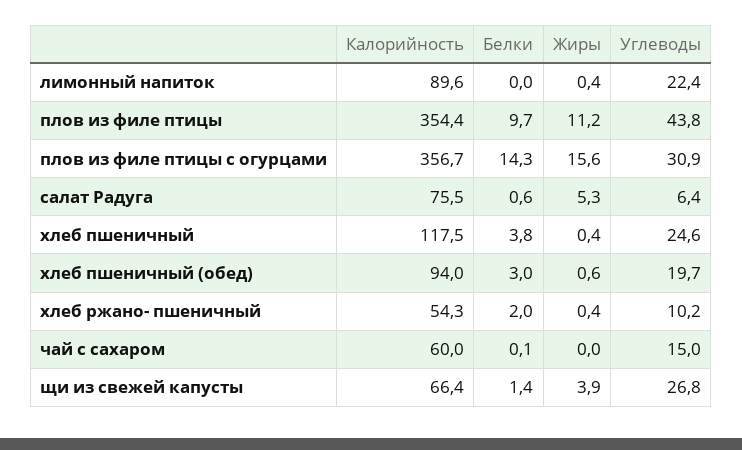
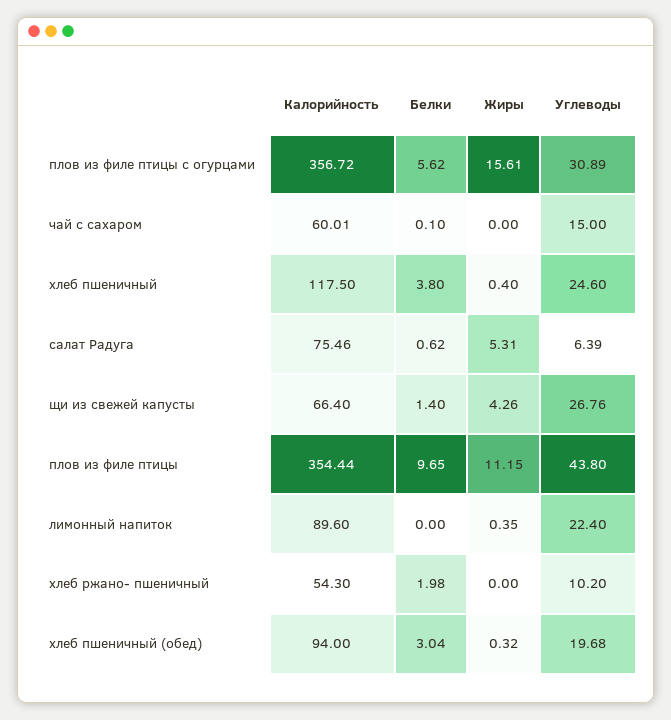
  {
    "Калорийность": {
      "лимонный напиток": 89.6,
      "плов из филе птицы": 354.44,
      "плов из филе птицы с огурцами": 356.72,
      "салат Радуга": 75.46,
      "хлеб пшеничный": 117.5,
      "хлеб пшеничный (обед)": 94,
      "хлеб ржано- пшеничный": 54.3,
      "чай с сахаром": 60.01,
      "щи из свежей капусты": 66.4
    },
    "Белки": {
      "лимонный напиток": 0,
      "плов из филе птицы": 9.65,
-     "плов из филе птицы с огурцами": 14.3,
+     "плов из филе птицы с огурцами": 5.62,
      "салат Радуга": 0.62,
      "хлеб пшеничный": 3.8,
      "хлеб пшеничный (обед)": 3.04,
      "хлеб ржано- пшеничный": 1.98,
      "чай с сахаром": 0.1,
      "щи из свежей капусты": 1.4
    },
    "Жиры": {
      "лимонный напиток": 0.35,
      "плов из филе птицы": 11.15,
      "плов из филе птицы с огурцами": 15.61,
      "салат Радуга": 5.31,
      "хлеб пшеничный": 0.4,
-     "хлеб пшеничный (обед)": 0.6,
+     "хлеб пшеничный (обед)": 0.32,
-     "хлеб ржано- пшеничный": 0.4,
+     "хлеб ржано- пшеничный": 0,
      "чай с сахаром": 0,
-     "щи из свежей капусты": 3.9
+     "щи из свежей капусты": 4.26
    },
    "Углеводы": {
      "лимонный напиток": 22.4,
      "плов из филе птицы": 43.8,
      "плов из филе птицы с огурцами": 30.89,
      "салат Радуга": 6.39,
      "хлеб пшеничный": 24.6,
      "хлеб пшеничный (обед)": 19.68,
      "хлеб ржано- пшеничный": 10.2,
      "чай с сахаром": 15,
      "щи из свежей капусты": 26.76
    }
  }

